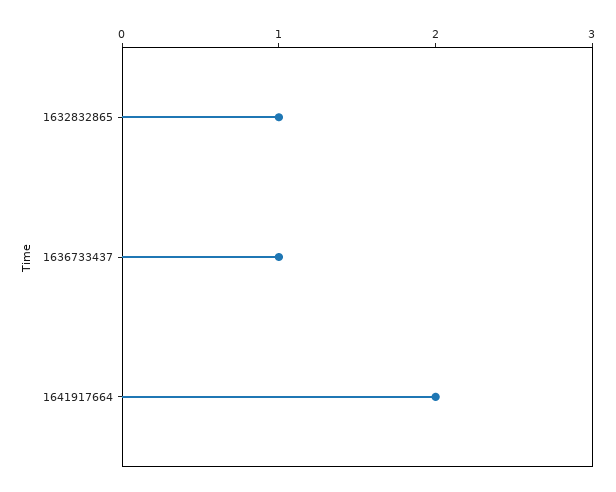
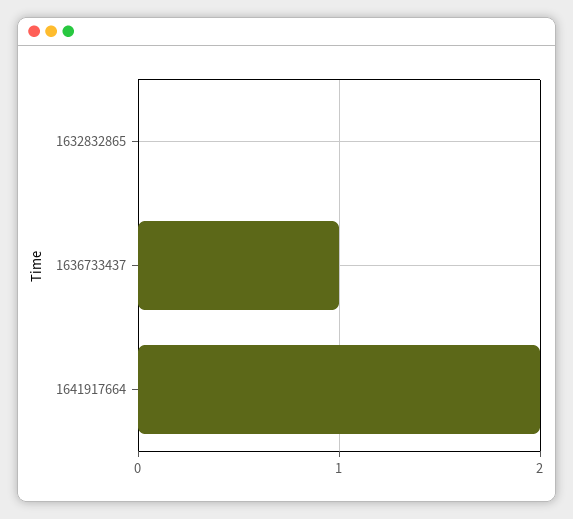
  {
-   "1632832865": 1,
+   "1632832865": 0,
    "1636733437": 1,
    "1641917664": 2
  }

